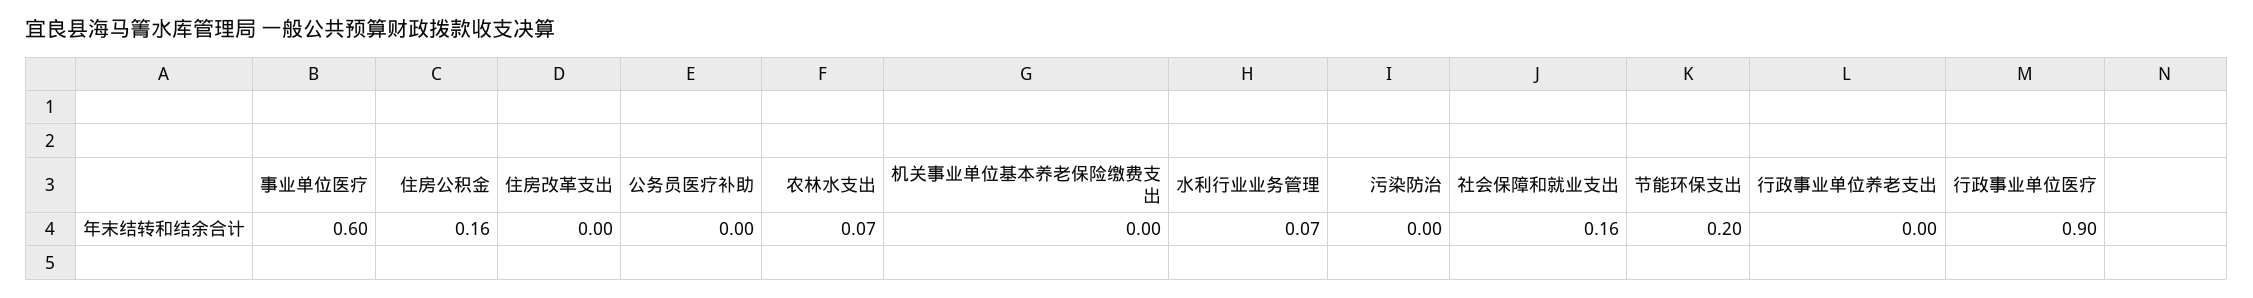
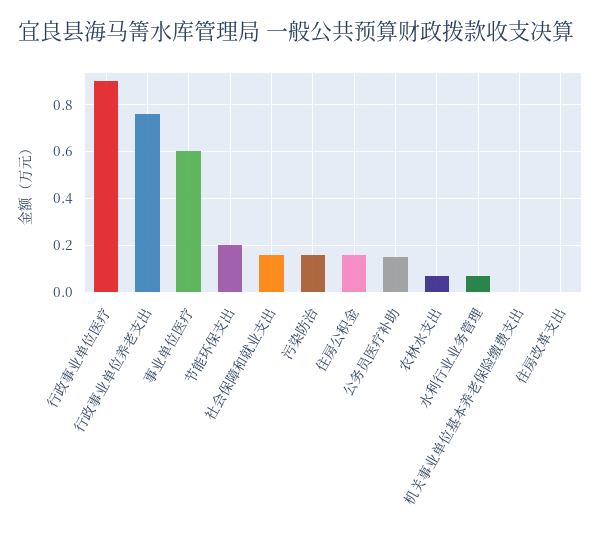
  {
    "事业单位医疗": 0.6,
    "住房公积金": 0.16,
    "住房改革支出": 0,
-   "公务员医疗补助": 0,
+   "公务员医疗补助": 0.15,
    "农林水支出": 0.07,
    "机关事业单位基本养老保险缴费支出": 0,
    "水利行业业务管理": 0.07,
-   "污染防治": 0,
+   "污染防治": 0.15,
    "社会保障和就业支出": 0.16,
    "节能环保支出": 0.2,
-   "行政事业单位养老支出": 0,
+   "行政事业单位养老支出": 0.75,
    "行政事业单位医疗": 0.9
  }

